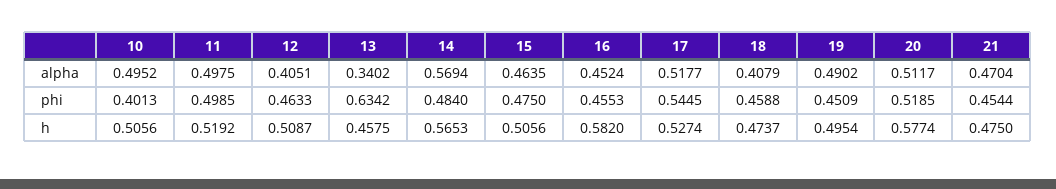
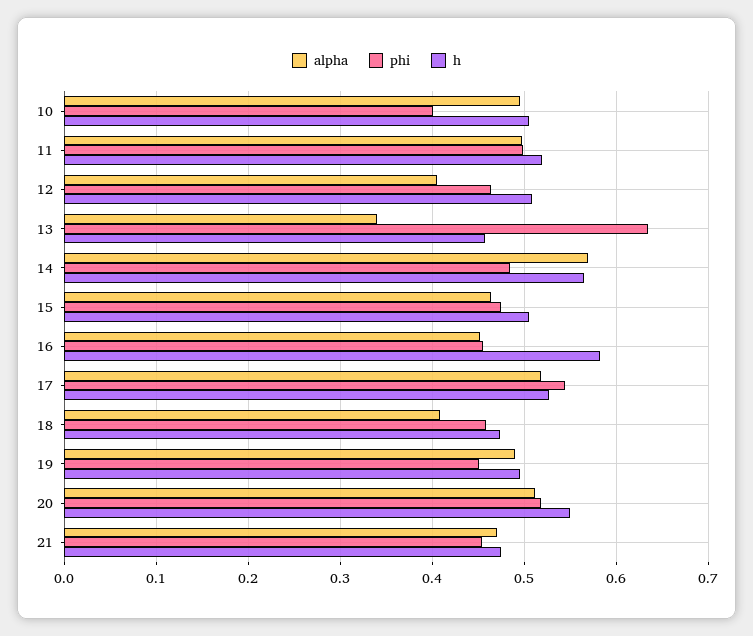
  {
    "alpha": {
      "10": 0.4952,
      "11": 0.4975,
      "12": 0.4051,
      "13": 0.3402,
      "14": 0.5694,
      "15": 0.4635,
      "16": 0.4524,
      "17": 0.5177,
      "18": 0.4079,
      "19": 0.4902,
      "20": 0.5117,
      "21": 0.4704
    },
    "phi": {
      "10": 0.4013,
      "11": 0.4985,
      "12": 0.4633,
      "13": 0.6342,
      "14": 0.484,
      "15": 0.475,
      "16": 0.4553,
      "17": 0.5445,
      "18": 0.4588,
      "19": 0.4509,
      "20": 0.5185,
      "21": 0.4544
    },
    "h": {
      "10": 0.5056,
      "11": 0.5192,
      "12": 0.5087,
      "13": 0.4575,
      "14": 0.5653,
      "15": 0.5056,
      "16": 0.582,
      "17": 0.5274,
      "18": 0.4737,
      "19": 0.4954,
-     "20": 0.5774,
+     "20": 0.55,
      "21": 0.475
    }
  }

